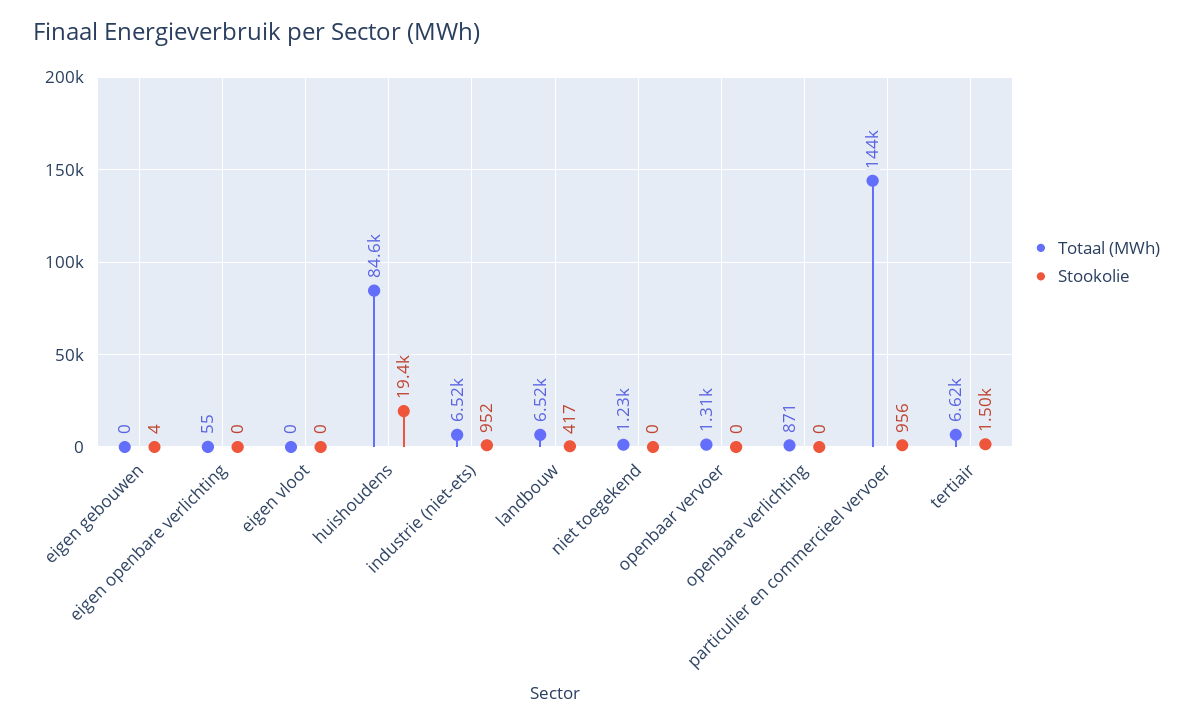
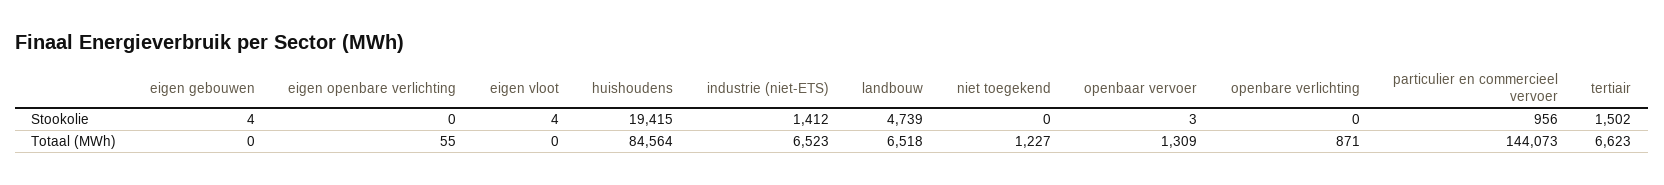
  {
    "Totaal (MWh)": {
      "eigen gebouwen": 0,
      "eigen openbare verlichting": 55,
      "eigen vloot": 0,
      "huishoudens": 84564,
      "industrie (niet-ets)": 6523,
      "landbouw": 6518,
      "niet toegekend": 1227,
      "openbaar vervoer": 1309,
      "openbare verlichting": 871,
      "particulier en commercieel vervoer": 144073,
      "tertiair": 6623
    },
    "Stookolie": {
      "eigen gebouwen": 4,
      "eigen openbare verlichting": 0,
-     "eigen vloot": 0,
+     "eigen vloot": 4,
      "huishoudens": 19415,
-     "industrie (niet-ets)": 952,
+     "industrie (niet-ets)": 1412,
-     "landbouw": 417,
+     "landbouw": 4739,
      "niet toegekend": 0,
-     "openbaar vervoer": 0,
+     "openbaar vervoer": 3,
      "openbare verlichting": 0,
      "particulier en commercieel vervoer": 956,
      "tertiair": 1502
    }
  }

